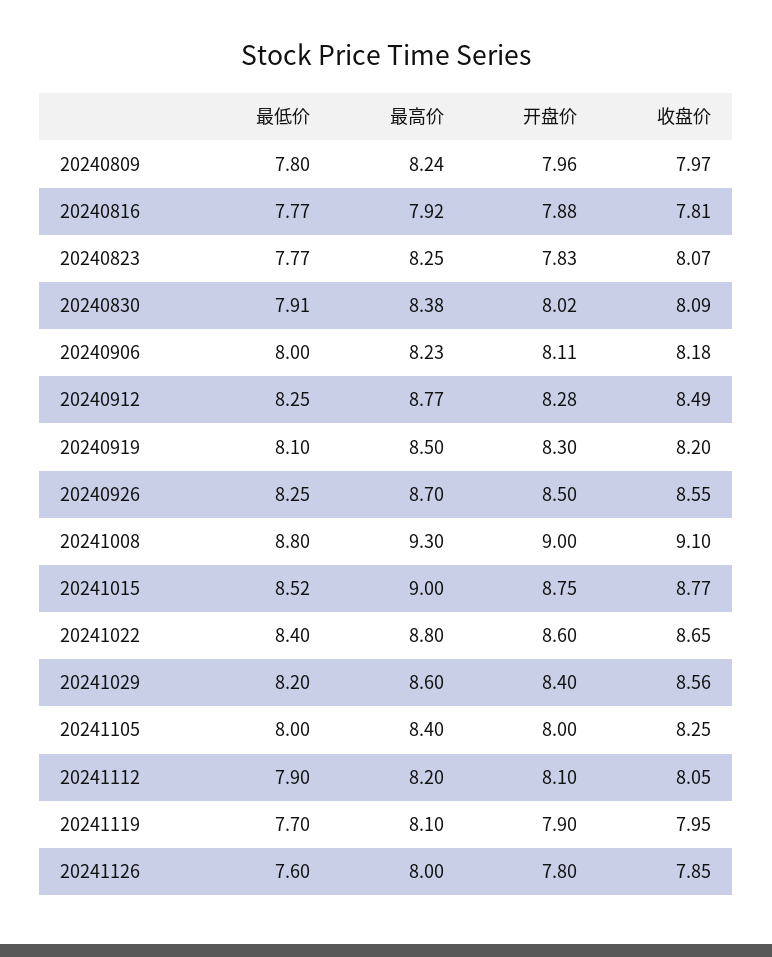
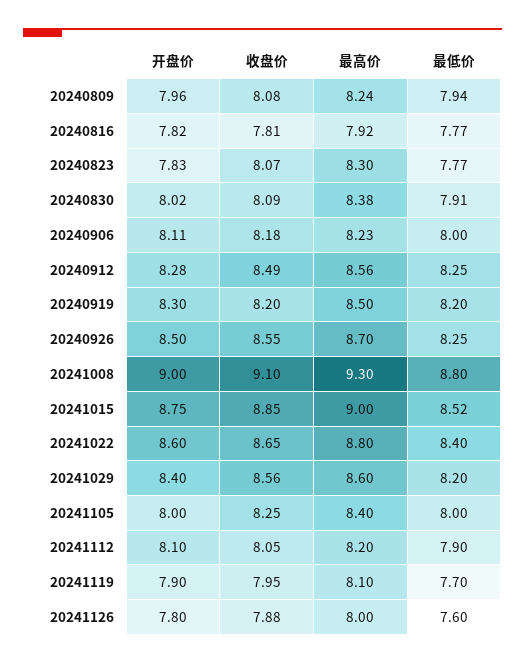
  {
    "最低价": {
-     "20240809": 7.8,
+     "20240809": 7.94,
      "20240816": 7.77,
      "20240823": 7.77,
      "20240830": 7.91,
      "20240906": 8,
      "20240912": 8.25,
-     "20240919": 8.1,
+     "20240919": 8.2,
      "20240926": 8.25,
      "20241008": 8.8,
      "20241015": 8.52,
      "20241022": 8.4,
      "20241029": 8.2,
      "20241105": 8,
      "20241112": 7.9,
      "20241119": 7.7,
      "20241126": 7.6
    },
    "最高价": {
      "20240809": 8.24,
      "20240816": 7.92,
-     "20240823": 8.25,
+     "20240823": 8.3,
      "20240830": 8.38,
      "20240906": 8.23,
-     "20240912": 8.77,
+     "20240912": 8.56,
      "20240919": 8.5,
      "20240926": 8.7,
      "20241008": 9.3,
      "20241015": 9,
      "20241022": 8.8,
      "20241029": 8.6,
      "20241105": 8.4,
      "20241112": 8.2,
      "20241119": 8.1,
      "20241126": 8
    },
    "开盘价": {
      "20240809": 7.96,
-     "20240816": 7.88,
+     "20240816": 7.82,
      "20240823": 7.83,
      "20240830": 8.02,
      "20240906": 8.11,
      "20240912": 8.28,
      "20240919": 8.3,
      "20240926": 8.5,
      "20241008": 9,
      "20241015": 8.75,
      "20241022": 8.6,
      "20241029": 8.4,
      "20241105": 8,
      "20241112": 8.1,
      "20241119": 7.9,
      "20241126": 7.8
    },
    "收盘价": {
-     "20240809": 7.97,
+     "20240809": 8.08,
      "20240816": 7.81,
      "20240823": 8.07,
      "20240830": 8.09,
      "20240906": 8.18,
      "20240912": 8.49,
      "20240919": 8.2,
      "20240926": 8.55,
      "20241008": 9.1,
-     "20241015": 8.77,
+     "20241015": 8.85,
      "20241022": 8.65,
      "20241029": 8.56,
      "20241105": 8.25,
      "20241112": 8.05,
      "20241119": 7.95,
-     "20241126": 7.85
+     "20241126": 7.88
    }
  }

